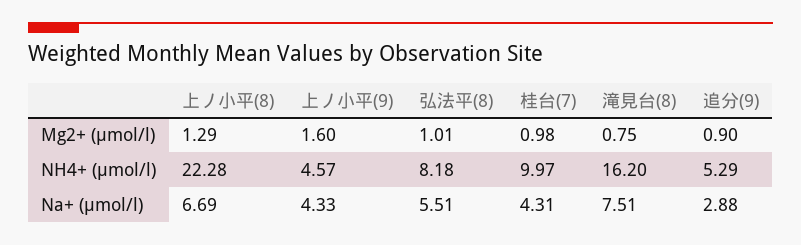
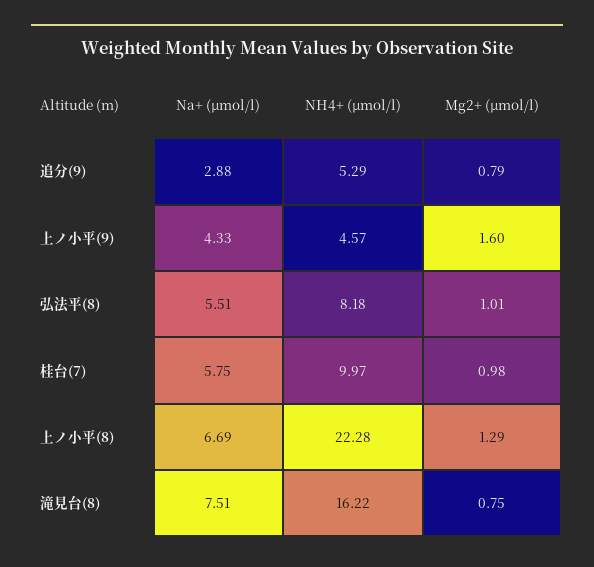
  {
    "上ノ小平(8)": {
      "Mg2+ (μmol/l)": 1.29,
      "NH4+ (μmol/l)": 22.28,
      "Na+ (μmol/l)": 6.69
    },
    "上ノ小平(9)": {
      "Mg2+ (μmol/l)": 1.6,
      "NH4+ (μmol/l)": 4.57,
      "Na+ (μmol/l)": 4.33
    },
    "弘法平(8)": {
      "Mg2+ (μmol/l)": 1.01,
      "NH4+ (μmol/l)": 8.18,
      "Na+ (μmol/l)": 5.51
    },
    "桂台(7)": {
      "Mg2+ (μmol/l)": 0.98,
      "NH4+ (μmol/l)": 9.97,
-     "Na+ (μmol/l)": 4.31
+     "Na+ (μmol/l)": 5.75
    },
    "滝見台(8)": {
      "Mg2+ (μmol/l)": 0.75,
-     "NH4+ (μmol/l)": 16.2,
+     "NH4+ (μmol/l)": 16.22,
      "Na+ (μmol/l)": 7.51
    },
    "追分(9)": {
-     "Mg2+ (μmol/l)": 0.9,
+     "Mg2+ (μmol/l)": 0.79,
      "NH4+ (μmol/l)": 5.29,
      "Na+ (μmol/l)": 2.88
    }
  }

